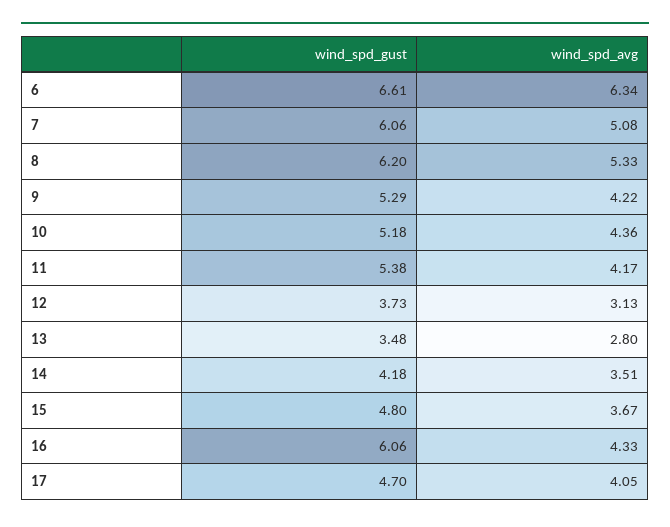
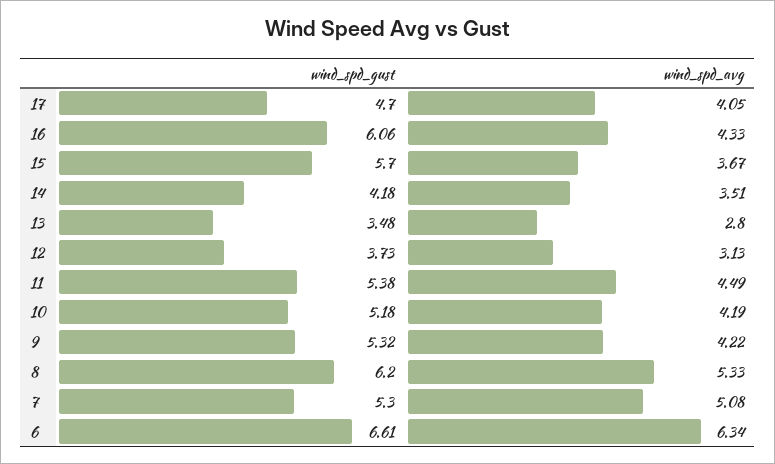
  {
    "wind_spd_gust": {
      "6": 6.61,
-     "7": 6.06,
+     "7": 5.3,
      "8": 6.2,
-     "9": 5.29,
+     "9": 5.32,
      "10": 5.18,
      "11": 5.38,
      "12": 3.73,
      "13": 3.48,
      "14": 4.18,
-     "15": 4.8,
+     "15": 5.7,
      "16": 6.06,
      "17": 4.7
    },
    "wind_spd_avg": {
      "6": 6.34,
      "7": 5.08,
      "8": 5.33,
      "9": 4.22,
-     "10": 4.36,
+     "10": 4.19,
-     "11": 4.17,
+     "11": 4.49,
      "12": 3.13,
      "13": 2.8,
      "14": 3.51,
      "15": 3.67,
      "16": 4.33,
      "17": 4.05
    }
  }

